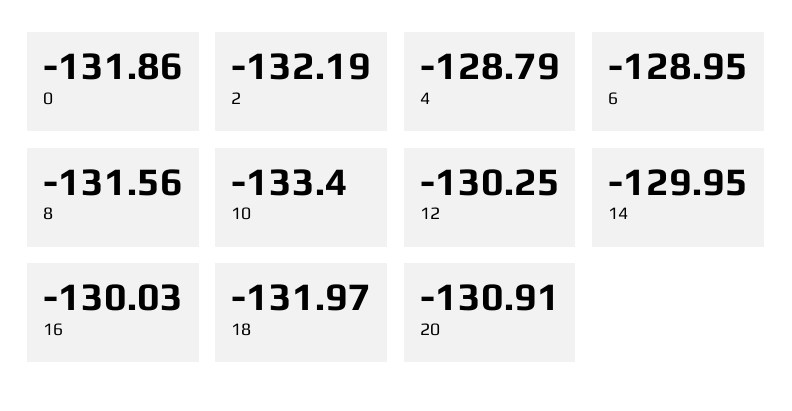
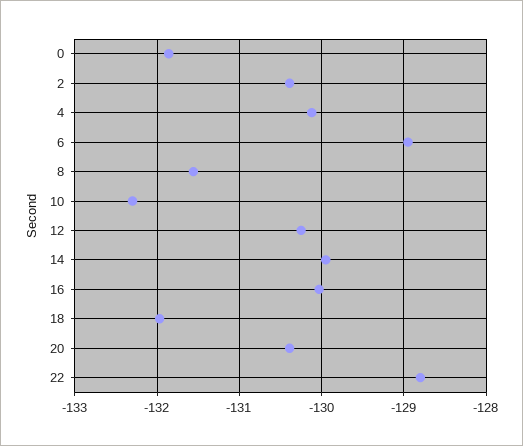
  {
    "0": -131.86,
-   "2": -132.19,
+   "2": -130.4,
-   "4": -128.79,
+   "4": -130.1,
    "6": -128.95,
    "8": -131.56,
-   "10": -133.4,
+   "10": -132.3,
    "12": -130.25,
    "14": -129.95,
    "16": -130.03,
    "18": -131.97,
-   "20": -130.91
+   "20": -130.4,
+   "22": -128.8
  }

